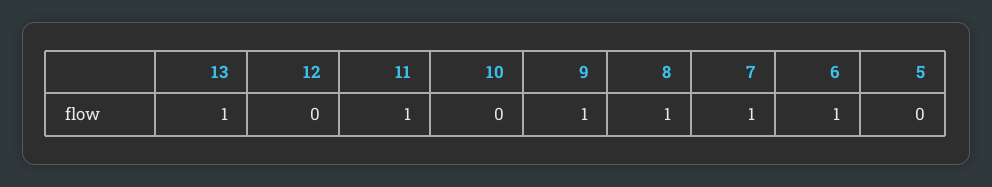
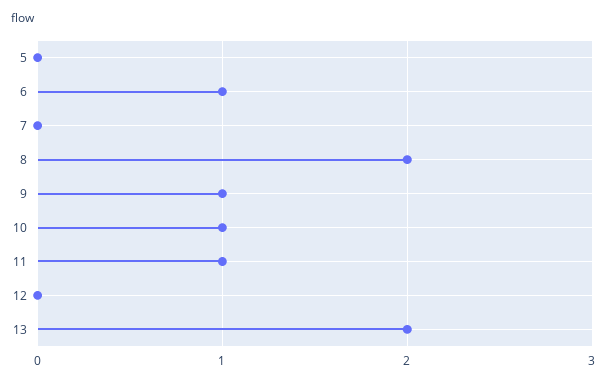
  {
-   "13": 1,
+   "13": 2,
    "12": 0,
    "11": 1,
-   "10": 0,
+   "10": 1,
    "9": 1,
-   "8": 1,
+   "8": 2,
-   "7": 1,
+   "7": 0,
    "6": 1,
    "5": 0
  }

